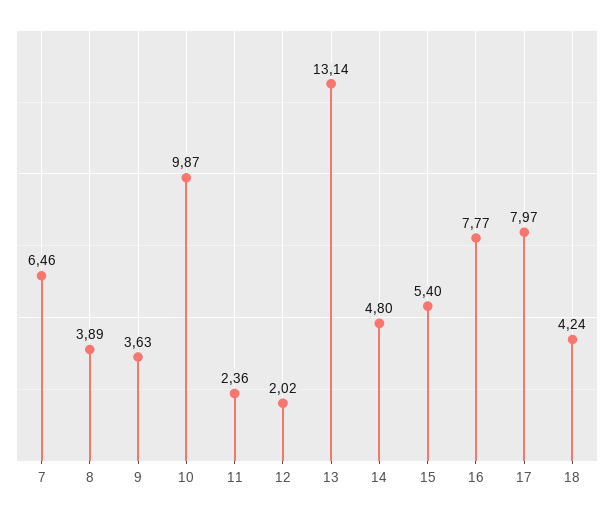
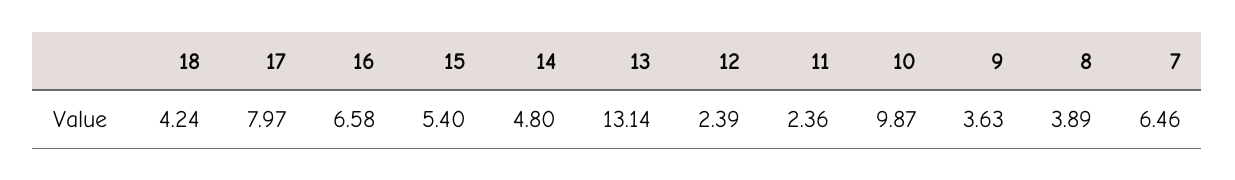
  {
    "7": 6.46,
    "8": 3.89,
    "9": 3.63,
    "10": 9.87,
    "11": 2.36,
-   "12": 2.02,
+   "12": 2.39,
    "13": 13.14,
    "14": 4.8,
    "15": 5.4,
-   "16": 7.77,
+   "16": 6.58,
    "17": 7.97,
    "18": 4.24
  }

